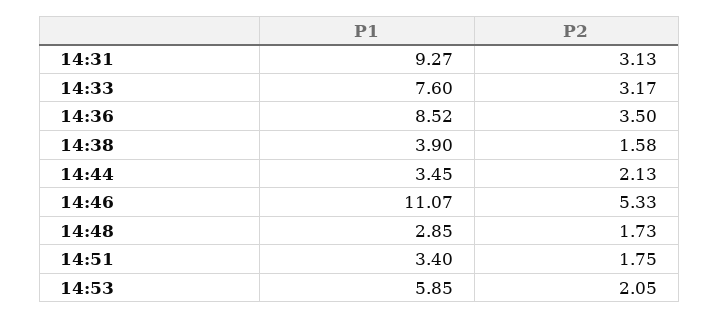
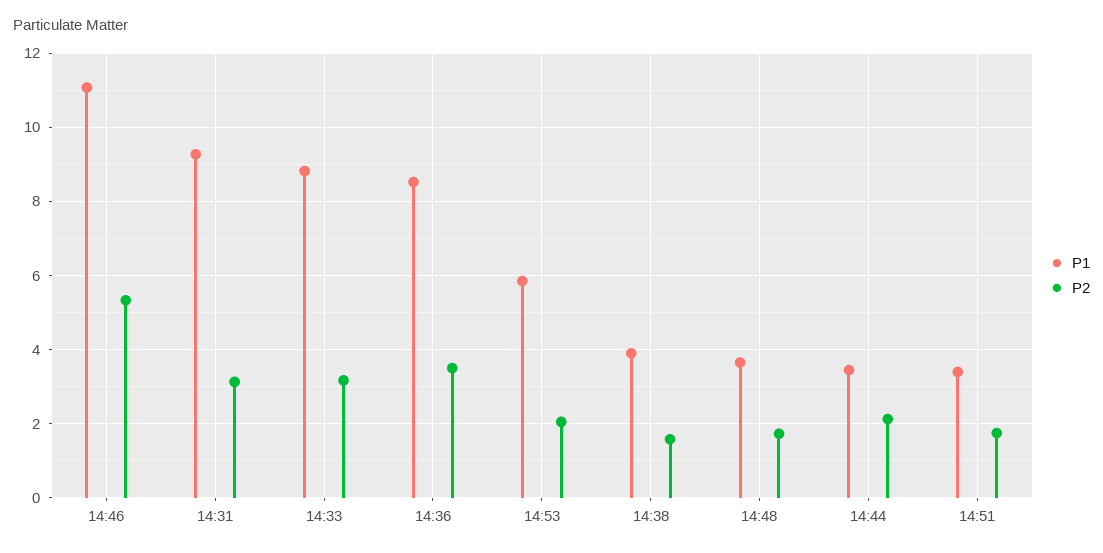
  {
    "P1": {
      "14:31": 9.27,
-     "14:33": 7.6,
+     "14:33": 8.8,
      "14:36": 8.52,
      "14:38": 3.9,
      "14:44": 3.45,
      "14:46": 11.07,
-     "14:48": 2.85,
+     "14:48": 3.6,
      "14:51": 3.4,
      "14:53": 5.85
    },
    "P2": {
      "14:31": 3.13,
      "14:33": 3.17,
      "14:36": 3.5,
      "14:38": 1.58,
      "14:44": 2.13,
      "14:46": 5.33,
      "14:48": 1.73,
      "14:51": 1.75,
      "14:53": 2.05
    }
  }

